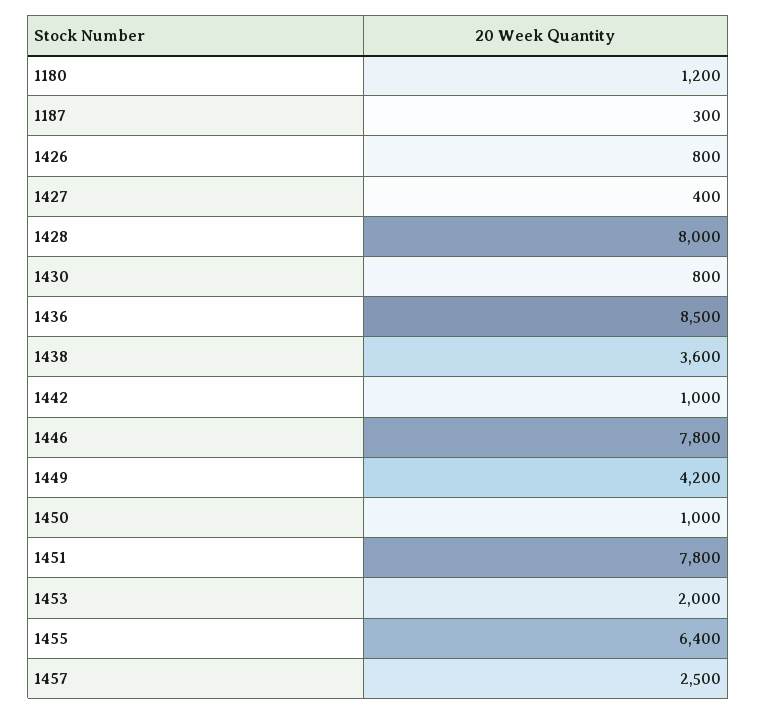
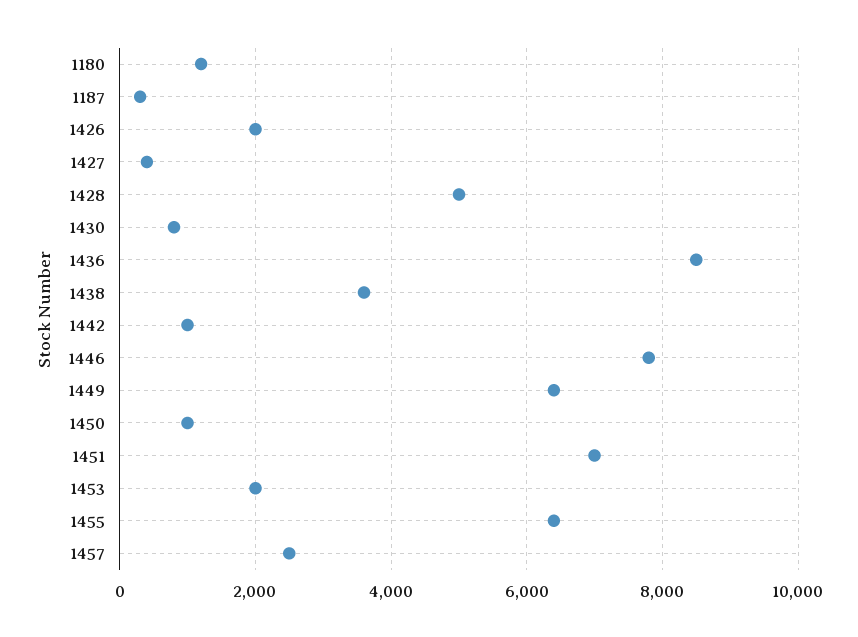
  {
    "1180": 1200,
    "1187": 300,
-   "1426": 800,
+   "1426": 2000,
    "1427": 400,
-   "1428": 8000,
+   "1428": 5000,
    "1430": 800,
    "1436": 8500,
    "1438": 3600,
    "1442": 1000,
    "1446": 7800,
-   "1449": 4200,
+   "1449": 6400,
    "1450": 1000,
-   "1451": 7800,
+   "1451": 7000,
    "1453": 2000,
    "1455": 6400,
    "1457": 2500
  }

